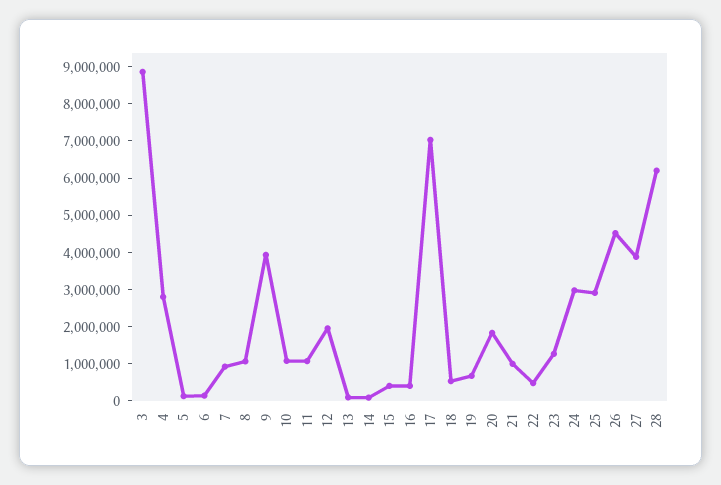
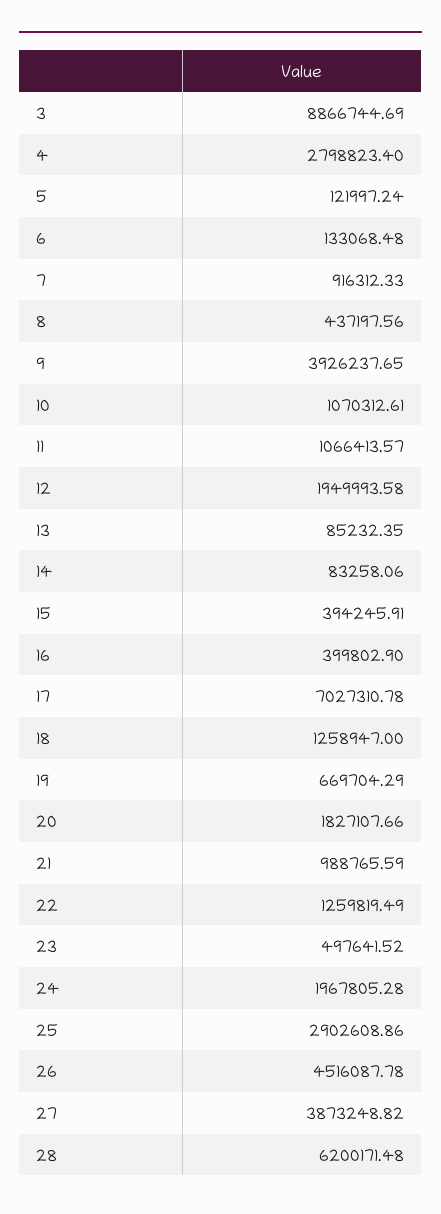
  {
    "3": 8866744.69,
    "4": 2798823.4,
    "5": 121997.24,
    "6": 133068.48,
    "7": 916312.33,
-   "8": 1000000,
+   "8": 437197.56,
    "9": 3926237.65,
    "10": 1070312.61,
    "11": 1066413.57,
    "12": 1949993.58,
    "13": 85232.35,
    "14": 83258.06,
    "15": 394245.91,
    "16": 399802.9,
    "17": 7027310.78,
-   "18": 500000,
+   "18": 1258947,
    "19": 669704.29,
    "20": 1827107.66,
    "21": 988765.59,
-   "22": 500000,
+   "22": 1259819.49,
-   "23": 1250000,
+   "23": 497641.52,
-   "24": 3000000,
+   "24": 1967805.28,
    "25": 2902608.86,
    "26": 4516087.78,
    "27": 3873248.82,
    "28": 6200171.48
  }

